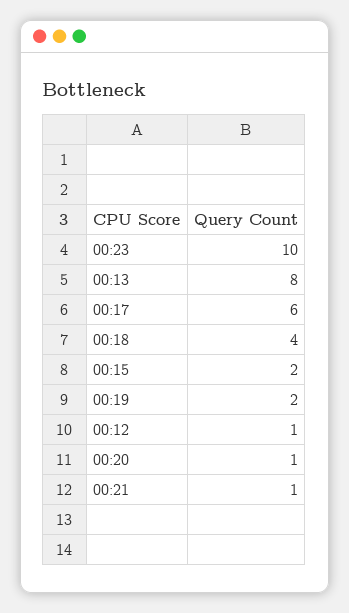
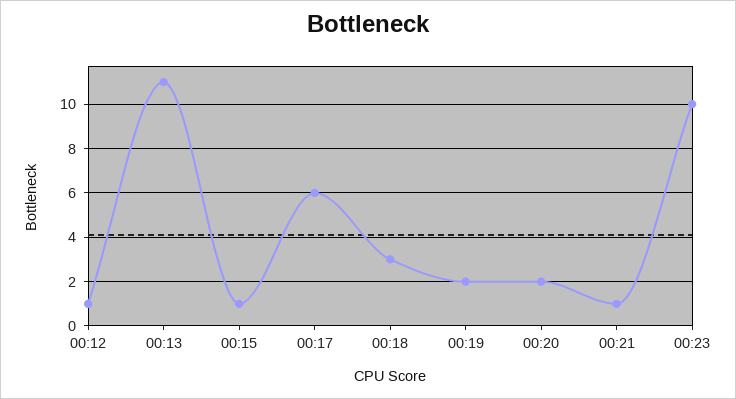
  {
    "00:23": 10,
-   "00:13": 8,
+   "00:13": 11,
    "00:17": 6,
-   "00:18": 4,
+   "00:18": 3,
-   "00:15": 2,
+   "00:15": 1,
    "00:19": 2,
    "00:12": 1,
-   "00:20": 1,
+   "00:20": 2,
    "00:21": 1
  }

